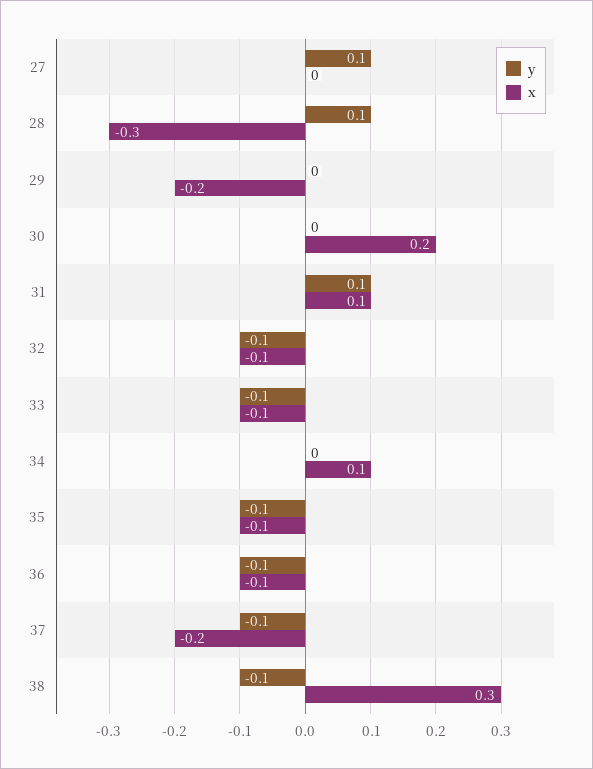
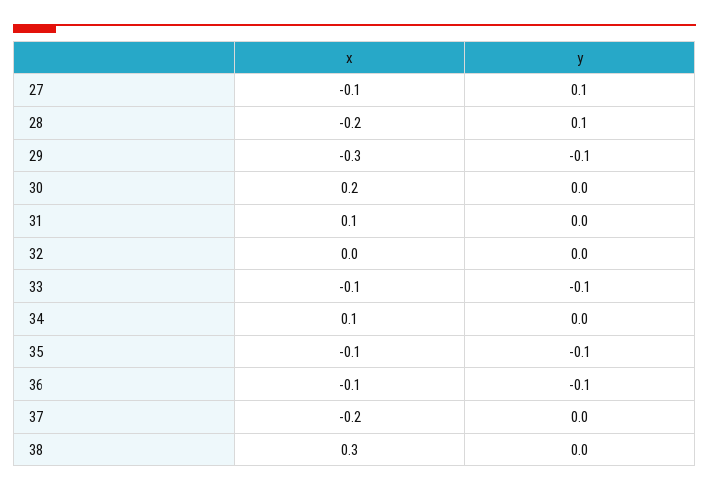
  {
    "y": {
      "27": 0.1,
      "28": 0.1,
-     "29": 0,
+     "29": -0.1,
      "30": 0,
-     "31": 0.1,
+     "31": 0,
-     "32": -0.1,
+     "32": 0,
      "33": -0.1,
      "34": 0,
      "35": -0.1,
      "36": -0.1,
-     "37": -0.1,
+     "37": 0,
-     "38": -0.1
+     "38": 0
    },
    "x": {
-     "27": 0,
+     "27": -0.1,
-     "28": -0.3,
+     "28": -0.2,
-     "29": -0.2,
+     "29": -0.3,
      "30": 0.2,
      "31": 0.1,
-     "32": -0.1,
+     "32": 0,
      "33": -0.1,
      "34": 0.1,
      "35": -0.1,
      "36": -0.1,
      "37": -0.2,
      "38": 0.3
    }
  }

